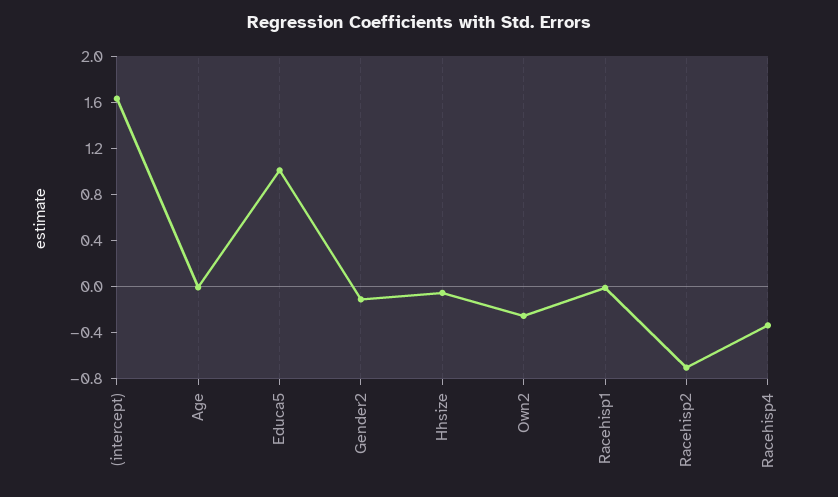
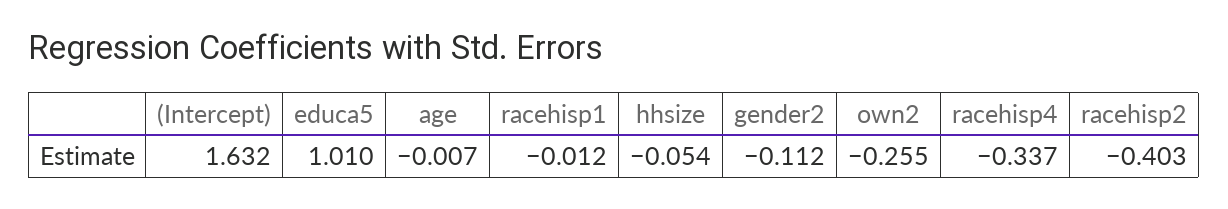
  {
    "(intercept)": 1.632,
    "Age": -0.007,
    "Educa5": 1.01,
    "Gender2": -0.112,
    "Hhsize": -0.054,
    "Own2": -0.255,
    "Racehisp1": -0.012,
-   "Racehisp2": -0.7,
+   "Racehisp2": -0.403,
    "Racehisp4": -0.337
  }

